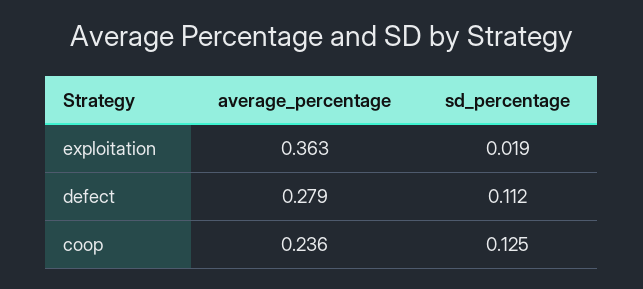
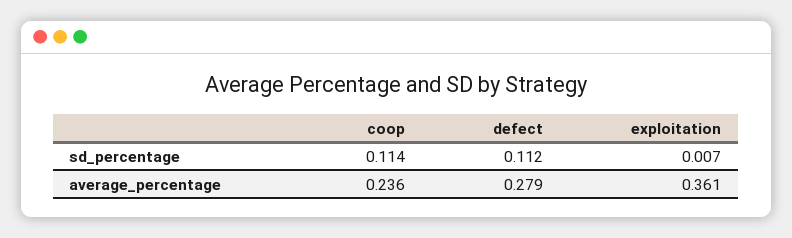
  {
    "average_percentage": {
-     "exploitation": 0.363,
+     "exploitation": 0.361,
      "defect": 0.279,
      "coop": 0.236
    },
    "sd_percentage": {
-     "exploitation": 0.019,
+     "exploitation": 0.007,
      "defect": 0.112,
-     "coop": 0.125
+     "coop": 0.114
    }
  }

